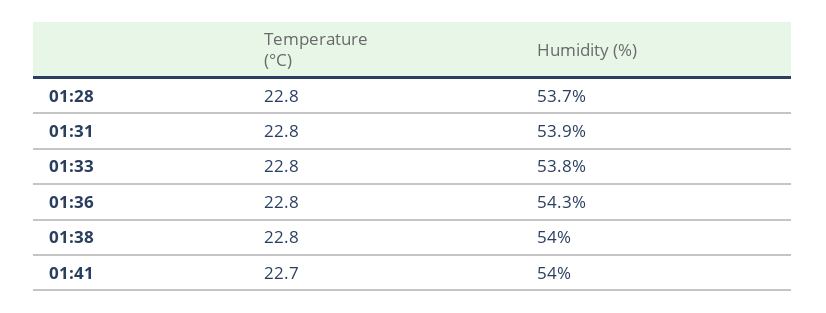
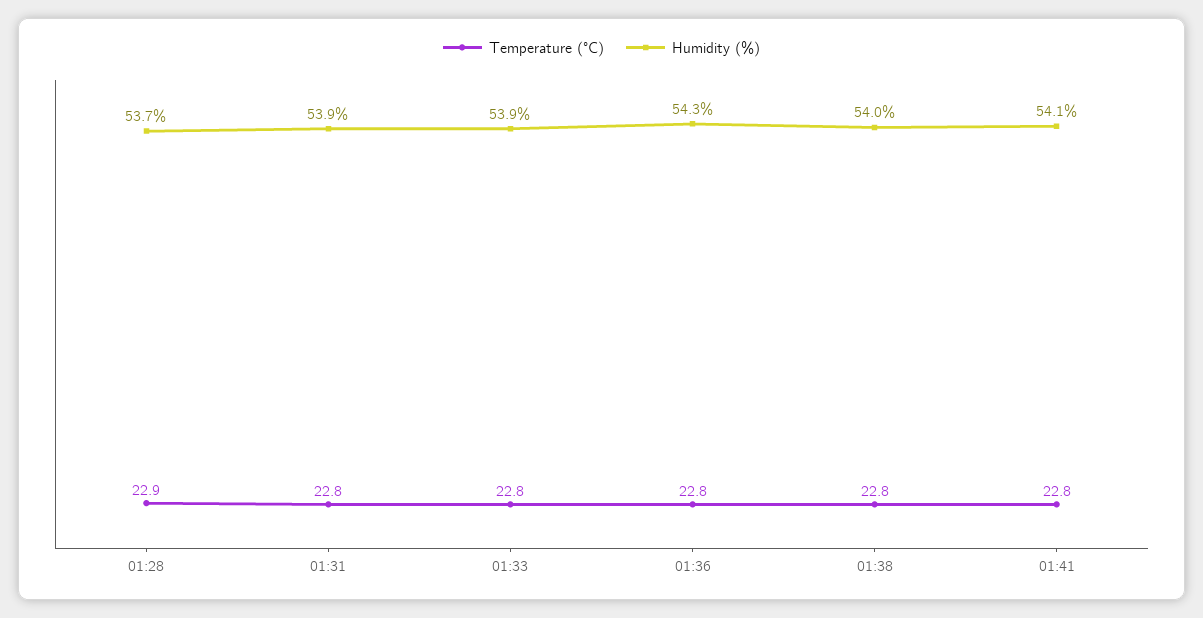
  {
    "Temperature (°C)": {
-     "01:28": 22.8,
+     "01:28": 22.9,
      "01:31": 22.8,
      "01:33": 22.8,
      "01:36": 22.8,
      "01:38": 22.8,
-     "01:41": 22.7
+     "01:41": 22.8
    },
    "Humidity (%)": {
      "01:28": 53.7,
      "01:31": 53.9,
-     "01:33": 53.8,
+     "01:33": 53.9,
      "01:36": 54.3,
      "01:38": 54,
-     "01:41": 54
+     "01:41": 54.1
    }
  }

